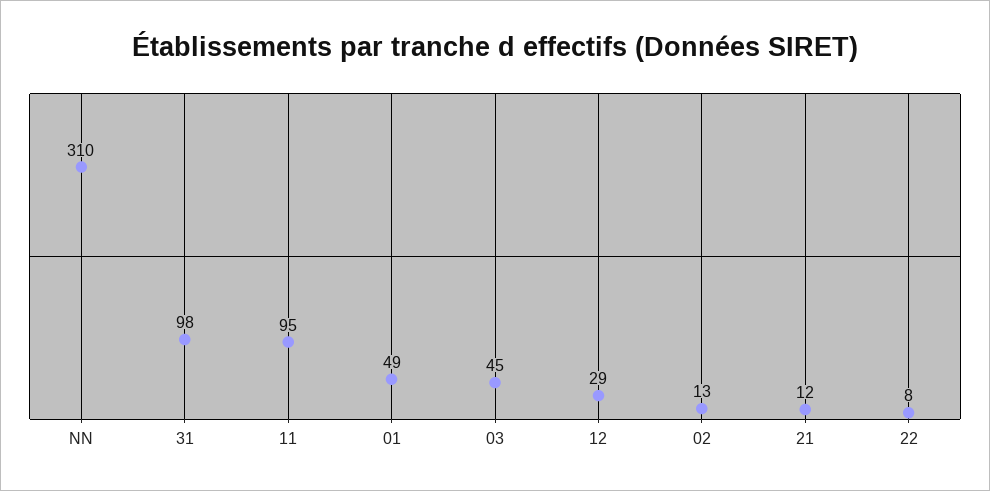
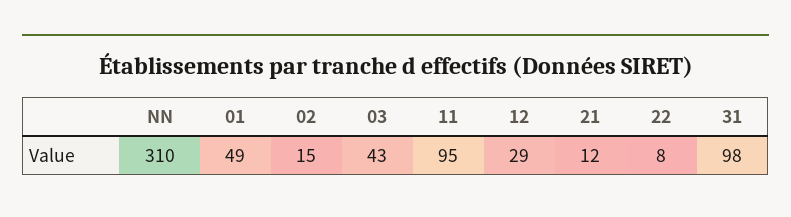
  {
    "NN": 310,
    "31": 98,
    "11": 95,
    "01": 49,
-   "03": 45,
+   "03": 43,
    "12": 29,
-   "02": 13,
+   "02": 15,
    "21": 12,
    "22": 8
  }

